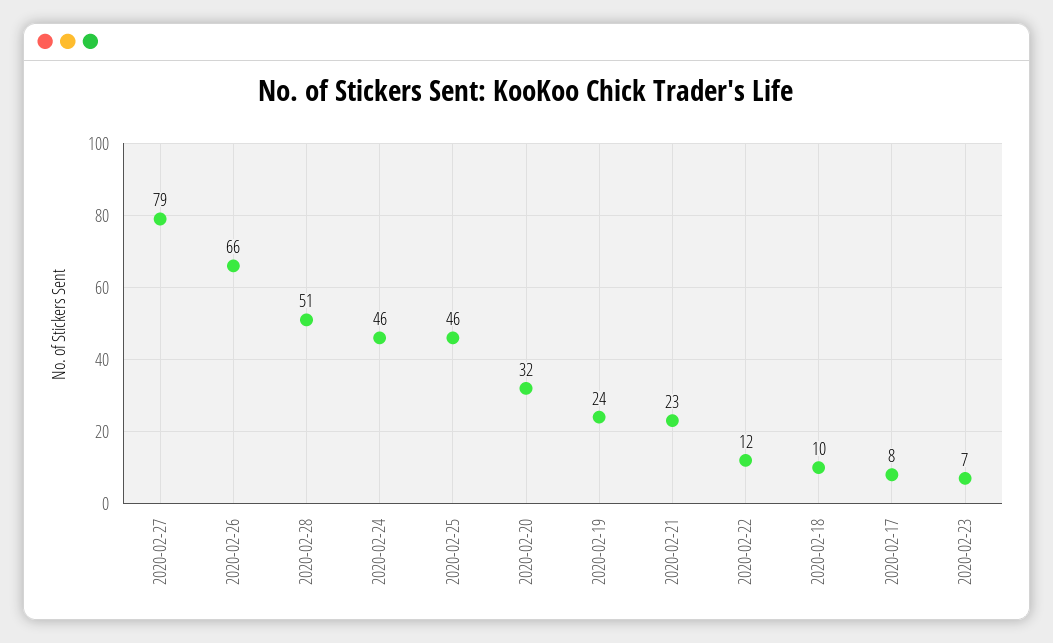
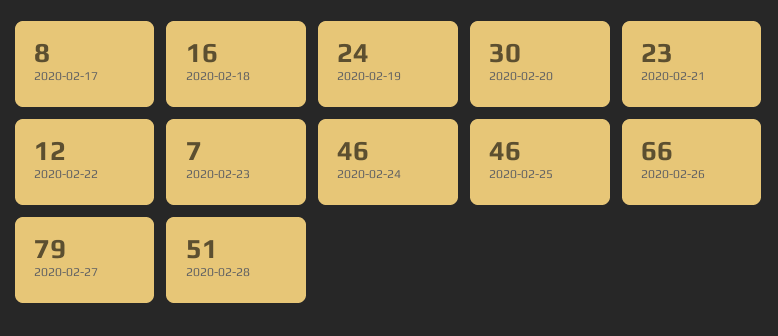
  {
    "2020-02-27": 79,
    "2020-02-26": 66,
    "2020-02-28": 51,
    "2020-02-24": 46,
    "2020-02-25": 46,
-   "2020-02-20": 32,
+   "2020-02-20": 30,
    "2020-02-19": 24,
    "2020-02-21": 23,
    "2020-02-22": 12,
-   "2020-02-18": 10,
+   "2020-02-18": 16,
    "2020-02-17": 8,
    "2020-02-23": 7
  }

